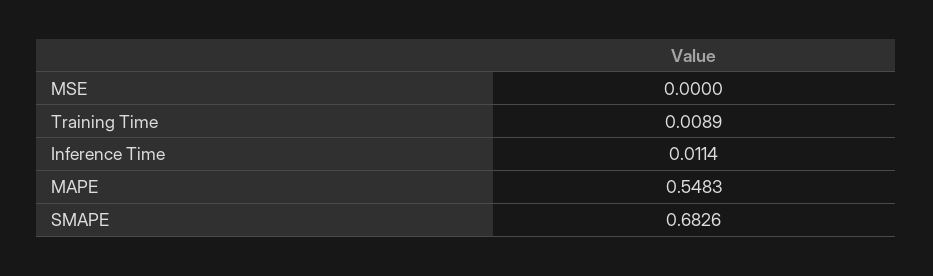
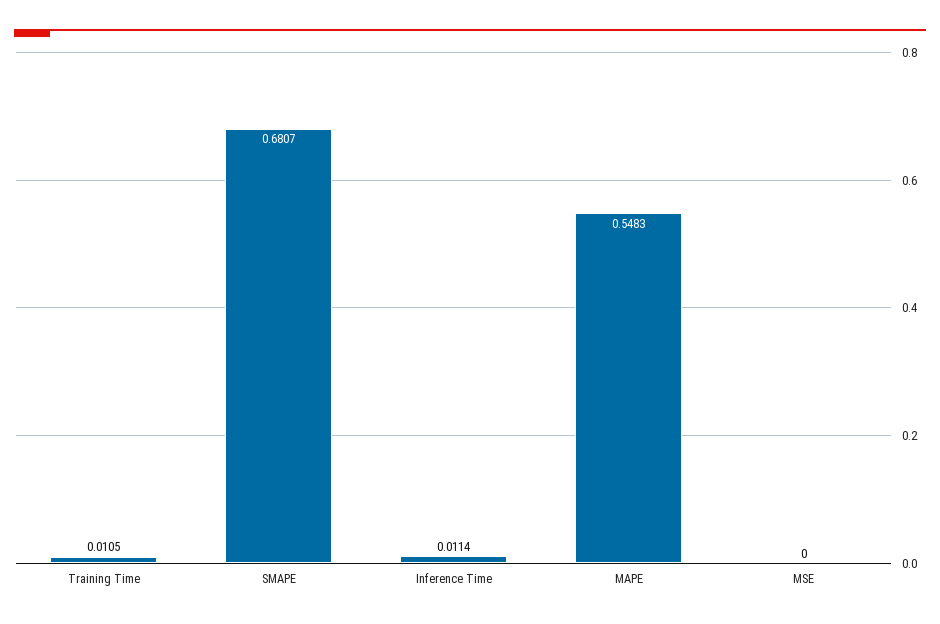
  {
    "MSE": 0,
-   "Training Time": 0.0089,
+   "Training Time": 0.0105,
    "Inference Time": 0.0114,
    "MAPE": 0.5483,
-   "SMAPE": 0.6826
+   "SMAPE": 0.6807
  }

